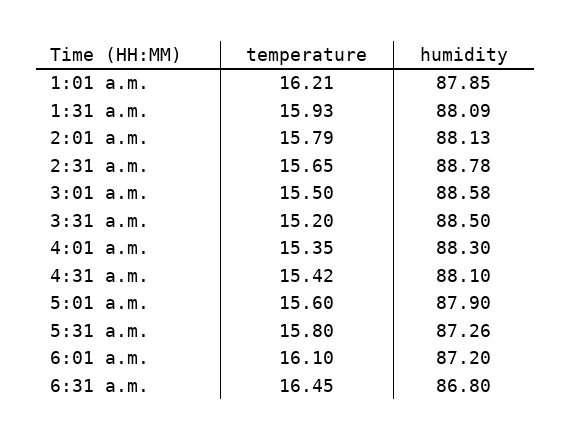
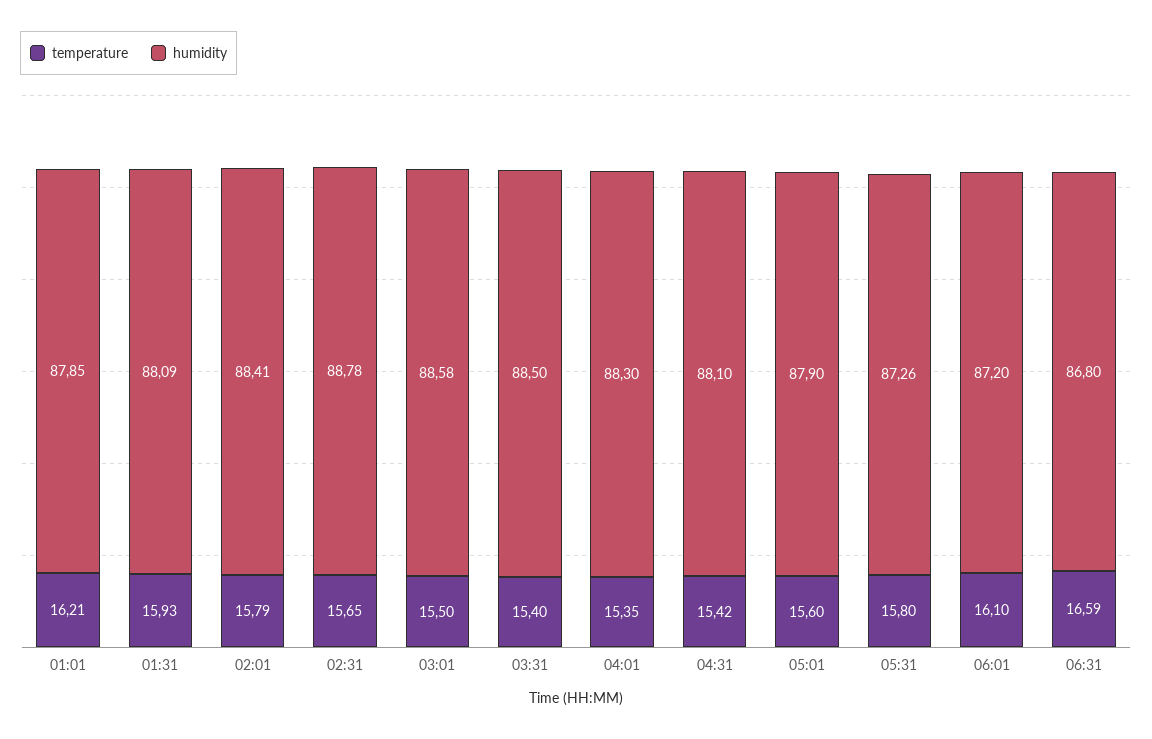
  {
    "temperature": {
      "1:01 a.m.": 16.21,
      "1:31 a.m.": 15.93,
      "2:01 a.m.": 15.79,
      "2:31 a.m.": 15.65,
      "3:01 a.m.": 15.5,
-     "3:31 a.m.": 15.2,
+     "3:31 a.m.": 15.4,
      "4:01 a.m.": 15.35,
      "4:31 a.m.": 15.42,
      "5:01 a.m.": 15.6,
      "5:31 a.m.": 15.8,
      "6:01 a.m.": 16.1,
-     "6:31 a.m.": 16.45
+     "6:31 a.m.": 16.59
    },
    "humidity": {
      "1:01 a.m.": 87.85,
      "1:31 a.m.": 88.09,
-     "2:01 a.m.": 88.13,
+     "2:01 a.m.": 88.41,
      "2:31 a.m.": 88.78,
      "3:01 a.m.": 88.58,
      "3:31 a.m.": 88.5,
      "4:01 a.m.": 88.3,
      "4:31 a.m.": 88.1,
      "5:01 a.m.": 87.9,
      "5:31 a.m.": 87.26,
      "6:01 a.m.": 87.2,
      "6:31 a.m.": 86.8
    }
  }

